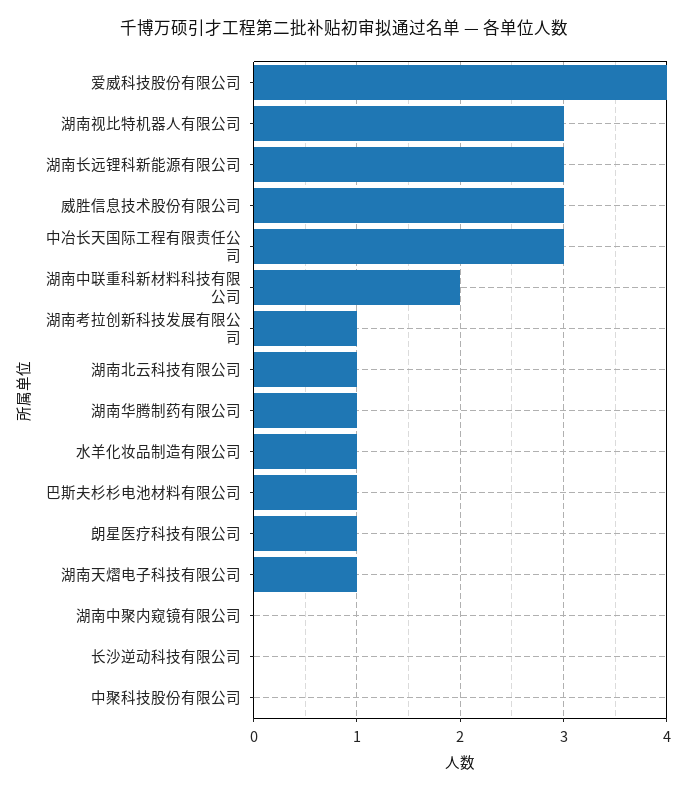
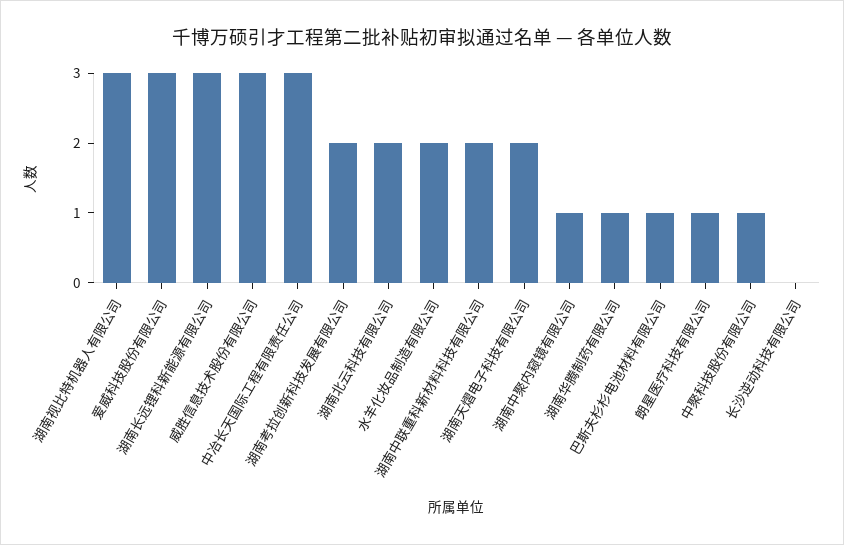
  {
-   "爱威科技股份有限公司": 4,
+   "爱威科技股份有限公司": 3,
    "湖南视比特机器人有限公司": 3,
    "湖南长远锂科新能源有限公司": 3,
    "威胜信息技术股份有限公司": 3,
    "中冶长天国际工程有限责任公司": 3,
    "湖南中联重科新材料科技有限公司": 2,
-   "湖南考拉创新科技发展有限公司": 1,
+   "湖南考拉创新科技发展有限公司": 2,
-   "湖南北云科技有限公司": 1,
+   "湖南北云科技有限公司": 2,
    "湖南华腾制药有限公司": 1,
-   "水羊化妆品制造有限公司": 1,
+   "水羊化妆品制造有限公司": 2,
    "巴斯夫杉杉电池材料有限公司": 1,
    "朗星医疗科技有限公司": 1,
-   "湖南天熠电子科技有限公司": 1,
+   "湖南天熠电子科技有限公司": 2,
-   "湖南中聚内窥镜有限公司": 0,
+   "湖南中聚内窥镜有限公司": 1,
    "长沙逆动科技有限公司": 0,
-   "中聚科技股份有限公司": 0
+   "中聚科技股份有限公司": 1
  }

